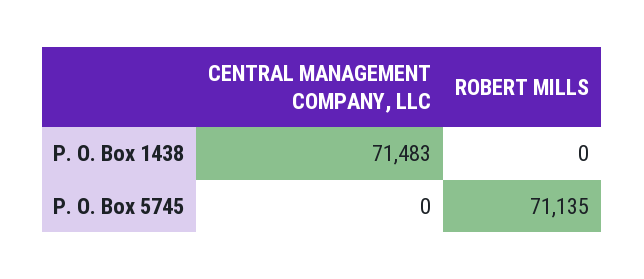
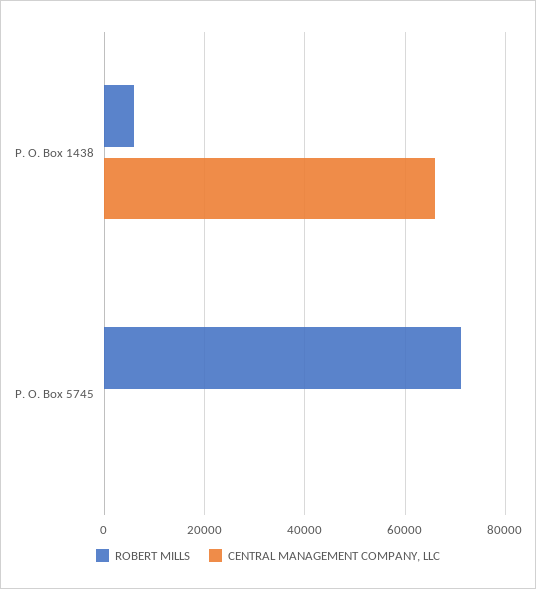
  {
    "CENTRAL MANAGEMENT COMPANY, LLC": {
-     "P. O. Box 1438": 71483,
+     "P. O. Box 1438": 66000,
      "P. O. Box 5745": 0
    },
    "ROBERT MILLS": {
-     "P. O. Box 1438": 0,
+     "P. O. Box 1438": 6000,
      "P. O. Box 5745": 71135
    }
  }

